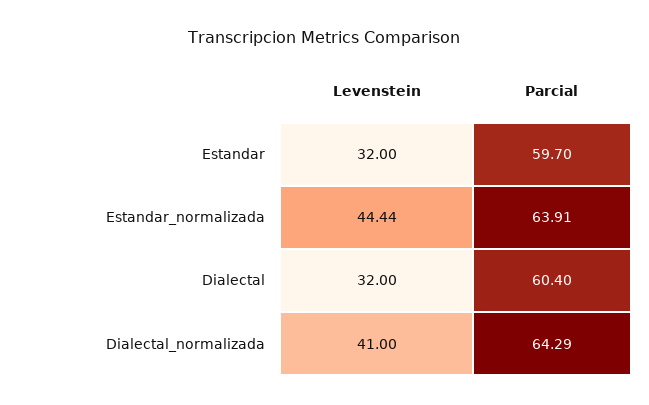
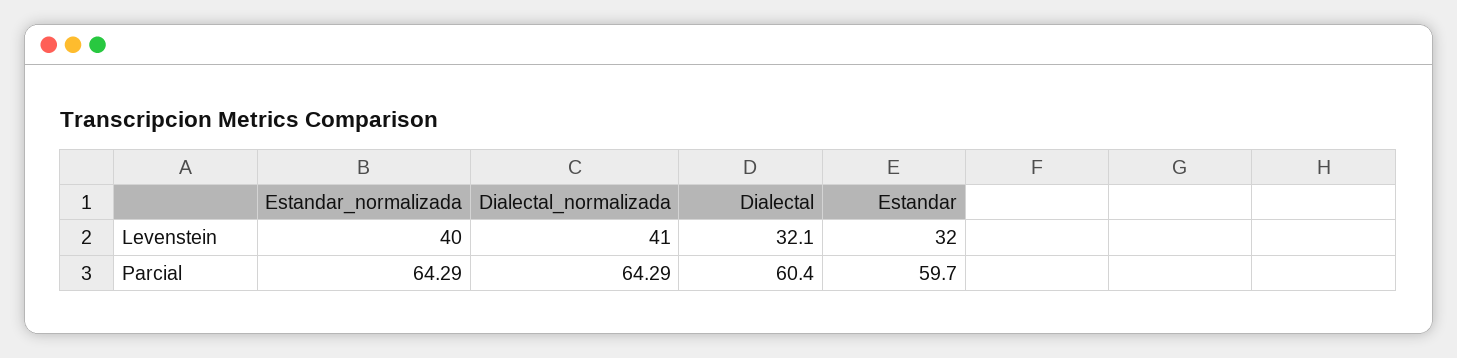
  {
    "Levenstein": {
      "Estandar": 32,
-     "Estandar_normalizada": 44.44,
+     "Estandar_normalizada": 40,
-     "Dialectal": 32,
+     "Dialectal": 32.1,
      "Dialectal_normalizada": 41
    },
    "Parcial": {
      "Estandar": 59.7,
-     "Estandar_normalizada": 63.91,
+     "Estandar_normalizada": 64.29,
      "Dialectal": 60.4,
      "Dialectal_normalizada": 64.29
    }
  }

